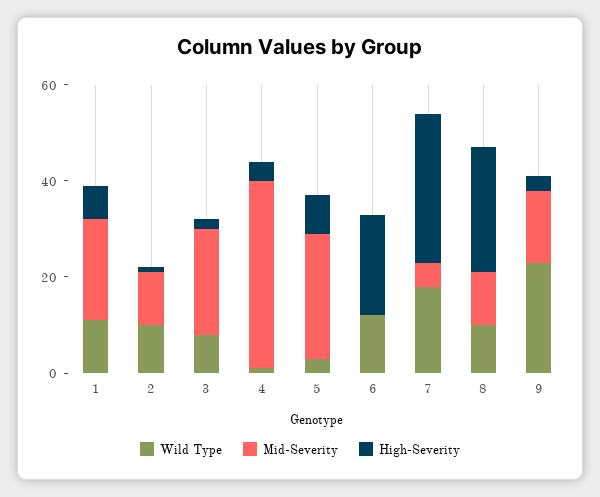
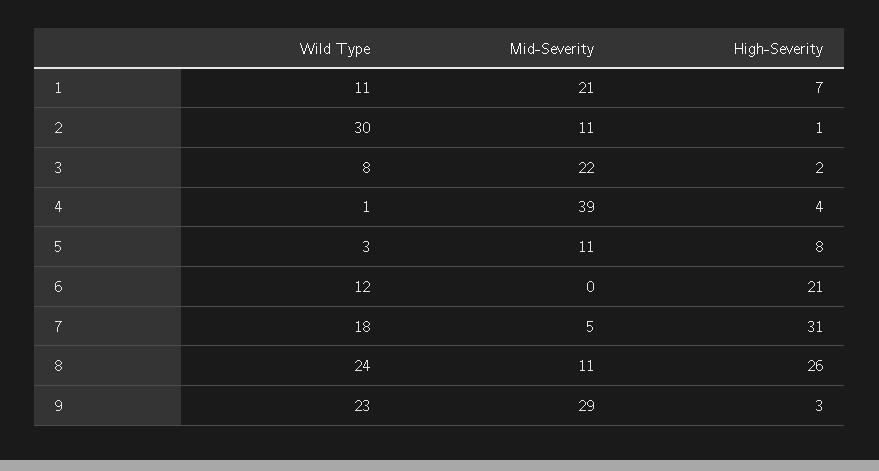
  {
    "Wild Type": {
      "1": 11,
-     "2": 10,
+     "2": 30,
      "3": 8,
      "4": 1,
      "5": 3,
      "6": 12,
      "7": 18,
-     "8": 10,
+     "8": 24,
      "9": 23
    },
    "Mid-Severity": {
      "1": 21,
      "2": 11,
      "3": 22,
      "4": 39,
-     "5": 25,
+     "5": 11,
      "6": 0,
      "7": 5,
      "8": 11,
-     "9": 15
+     "9": 29
    },
    "High-Severity": {
      "1": 7,
      "2": 1,
      "3": 2,
      "4": 4,
      "5": 8,
      "6": 21,
      "7": 31,
      "8": 26,
      "9": 3
    }
  }

